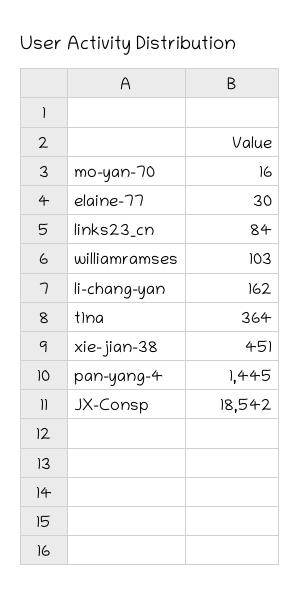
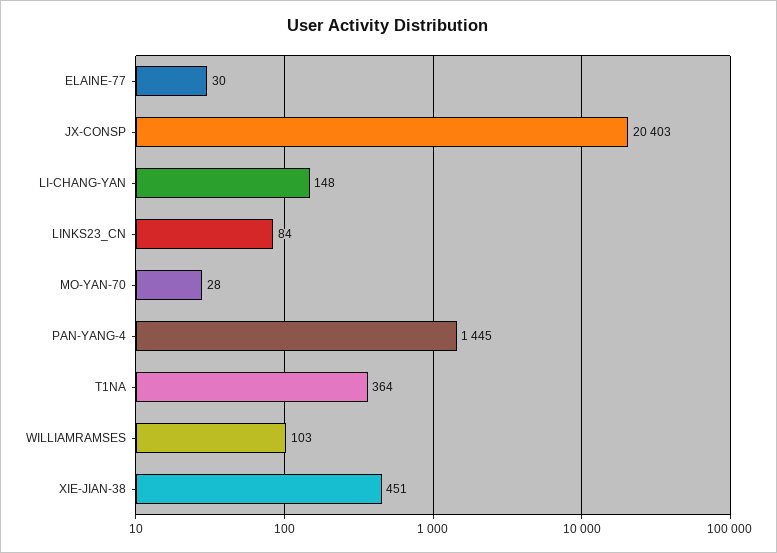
  {
-   "mo-yan-70": 16,
+   "mo-yan-70": 28,
    "elaine-77": 30,
    "links23_cn": 84,
    "williamramses": 103,
-   "li-chang-yan": 162,
+   "li-chang-yan": 148,
    "t1na": 364,
    "xie-jian-38": 451,
    "pan-yang-4": 1445,
-   "JX-Consp": 18542
+   "JX-Consp": 20403
  }

